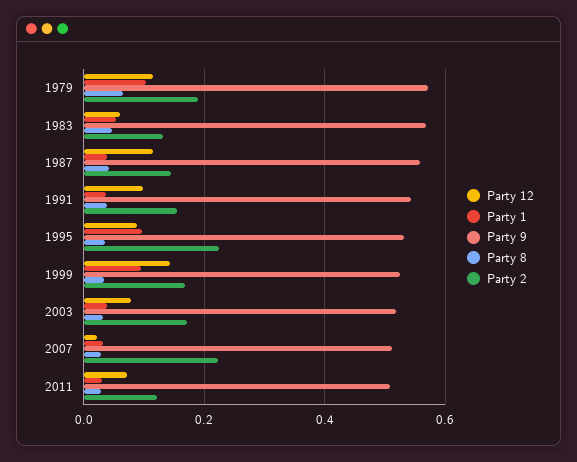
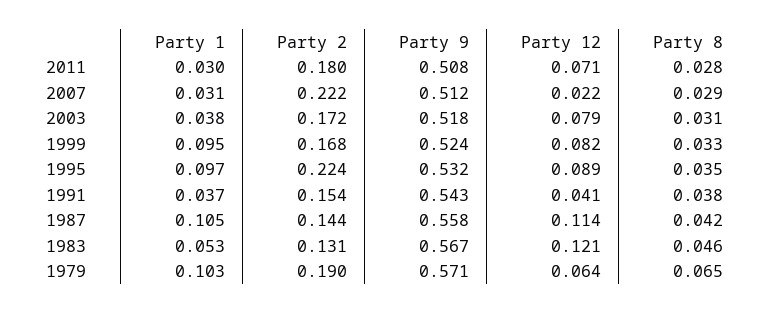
  {
    "Party 12": {
-     "1979": 0.12,
+     "1979": 0.064,
-     "1983": 0.06,
+     "1983": 0.121,
      "1987": 0.114,
-     "1991": 0.1,
+     "1991": 0.041,
      "1995": 0.089,
-     "1999": 0.14,
+     "1999": 0.082,
      "2003": 0.079,
      "2007": 0.022,
      "2011": 0.071
    },
    "Party 1": {
      "1979": 0.103,
      "1983": 0.053,
-     "1987": 0.04,
+     "1987": 0.105,
      "1991": 0.037,
      "1995": 0.097,
      "1999": 0.095,
      "2003": 0.038,
      "2007": 0.031,
      "2011": 0.03
    },
    "Party 9": {
      "1979": 0.571,
      "1983": 0.567,
      "1987": 0.558,
      "1991": 0.543,
      "1995": 0.532,
      "1999": 0.524,
      "2003": 0.518,
      "2007": 0.512,
      "2011": 0.508
    },
    "Party 8": {
      "1979": 0.065,
      "1983": 0.046,
      "1987": 0.042,
      "1991": 0.038,
      "1995": 0.035,
      "1999": 0.033,
      "2003": 0.031,
      "2007": 0.029,
      "2011": 0.028
    },
    "Party 2": {
      "1979": 0.19,
      "1983": 0.131,
      "1987": 0.144,
      "1991": 0.154,
      "1995": 0.224,
      "1999": 0.168,
      "2003": 0.172,
      "2007": 0.222,
-     "2011": 0.12
+     "2011": 0.18
    }
  }

